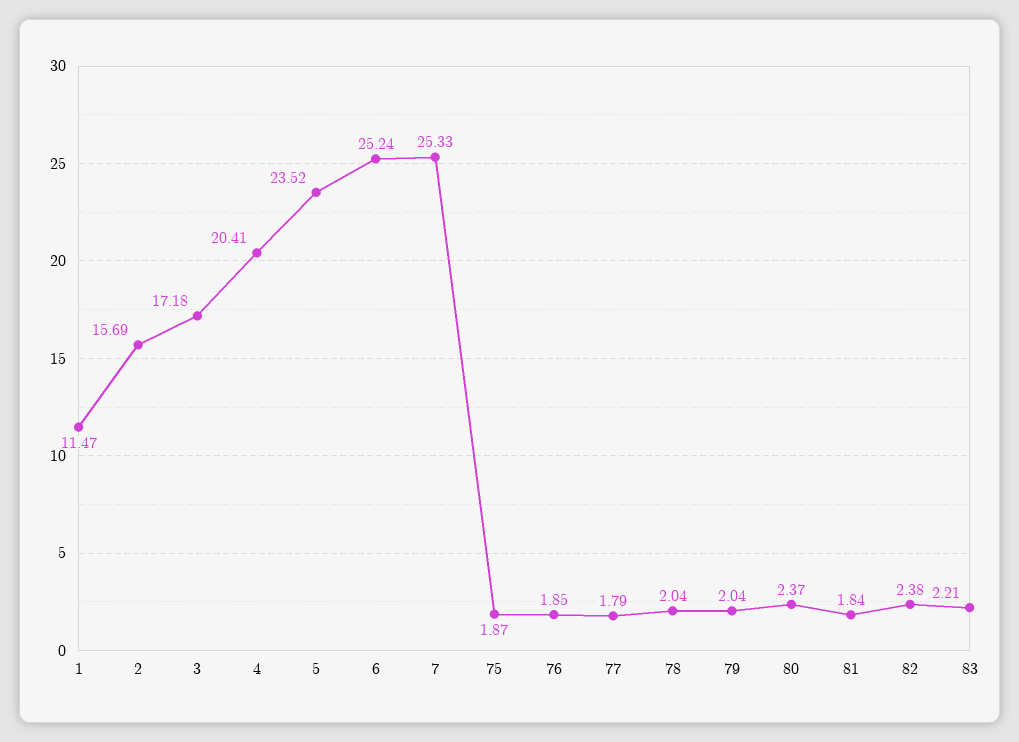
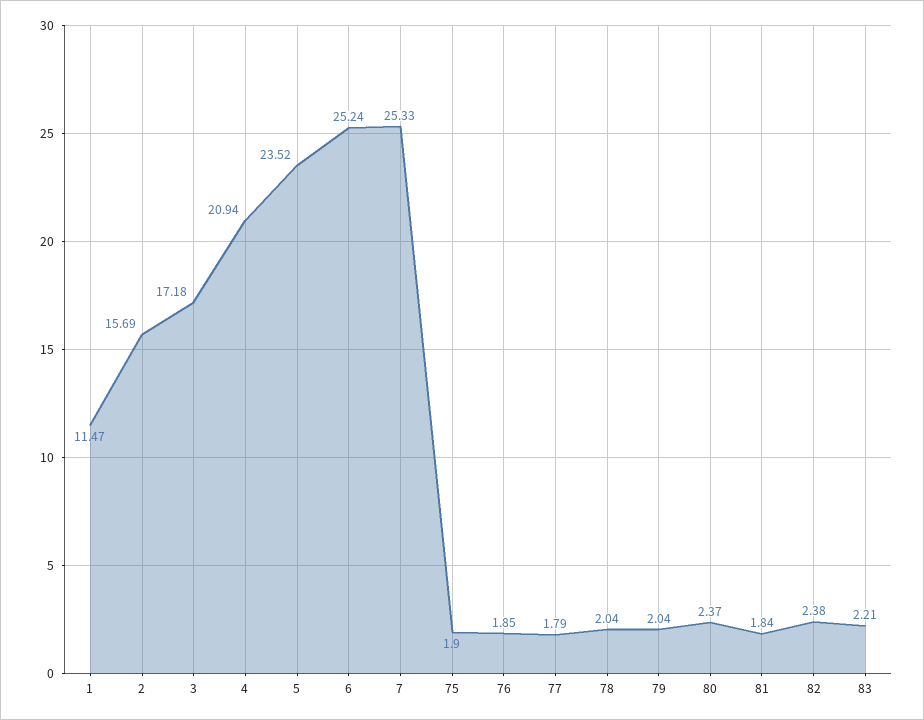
  {
    "1": 11.47,
    "2": 15.69,
    "3": 17.18,
-   "4": 20.41,
+   "4": 20.94,
    "5": 23.52,
    "6": 25.24,
    "7": 25.33,
-   "75": 1.87,
+   "75": 1.9,
    "76": 1.85,
    "77": 1.79,
    "78": 2.04,
    "79": 2.04,
    "80": 2.37,
    "81": 1.84,
    "82": 2.38,
    "83": 2.21
  }

